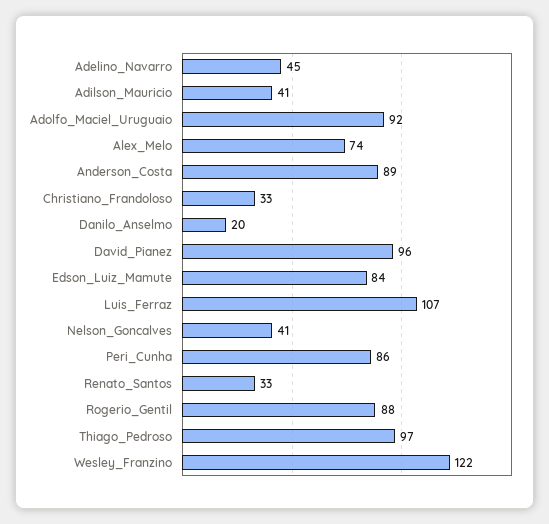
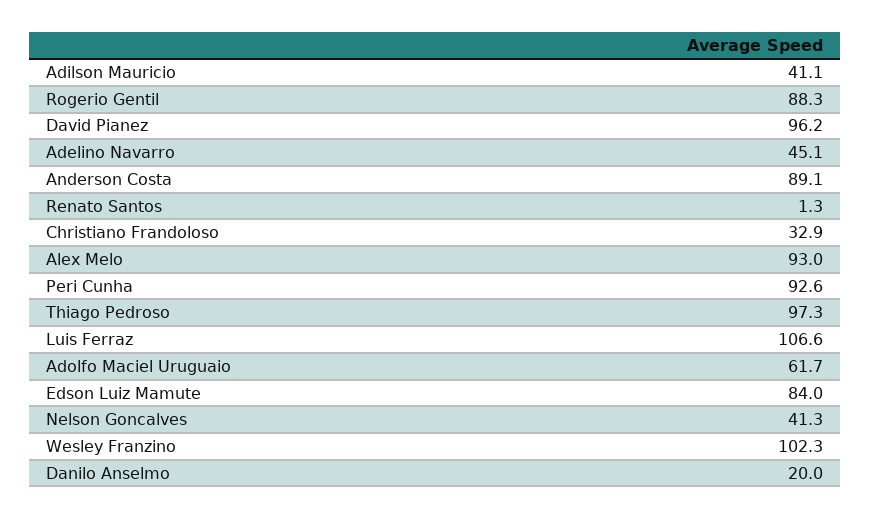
  {
    "Adelino_Navarro": 45.1,
    "Adilson_Mauricio": 41.1,
-   "Adolfo_Maciel_Uruguaio": 92,
+   "Adolfo_Maciel_Uruguaio": 61.7,
-   "Alex_Melo": 74,
+   "Alex_Melo": 93,
    "Anderson_Costa": 89.1,
    "Christiano_Frandoloso": 32.9,
    "Danilo_Anselmo": 20,
    "David_Pianez": 96.2,
    "Edson_Luiz_Mamute": 84,
    "Luis_Ferraz": 106.6,
    "Nelson_Goncalves": 41.3,
-   "Peri_Cunha": 86,
+   "Peri_Cunha": 92.6,
-   "Renato_Santos": 33,
+   "Renato_Santos": 1.3,
    "Rogerio_Gentil": 88.3,
    "Thiago_Pedroso": 97.3,
-   "Wesley_Franzino": 122
+   "Wesley_Franzino": 102.3
  }

